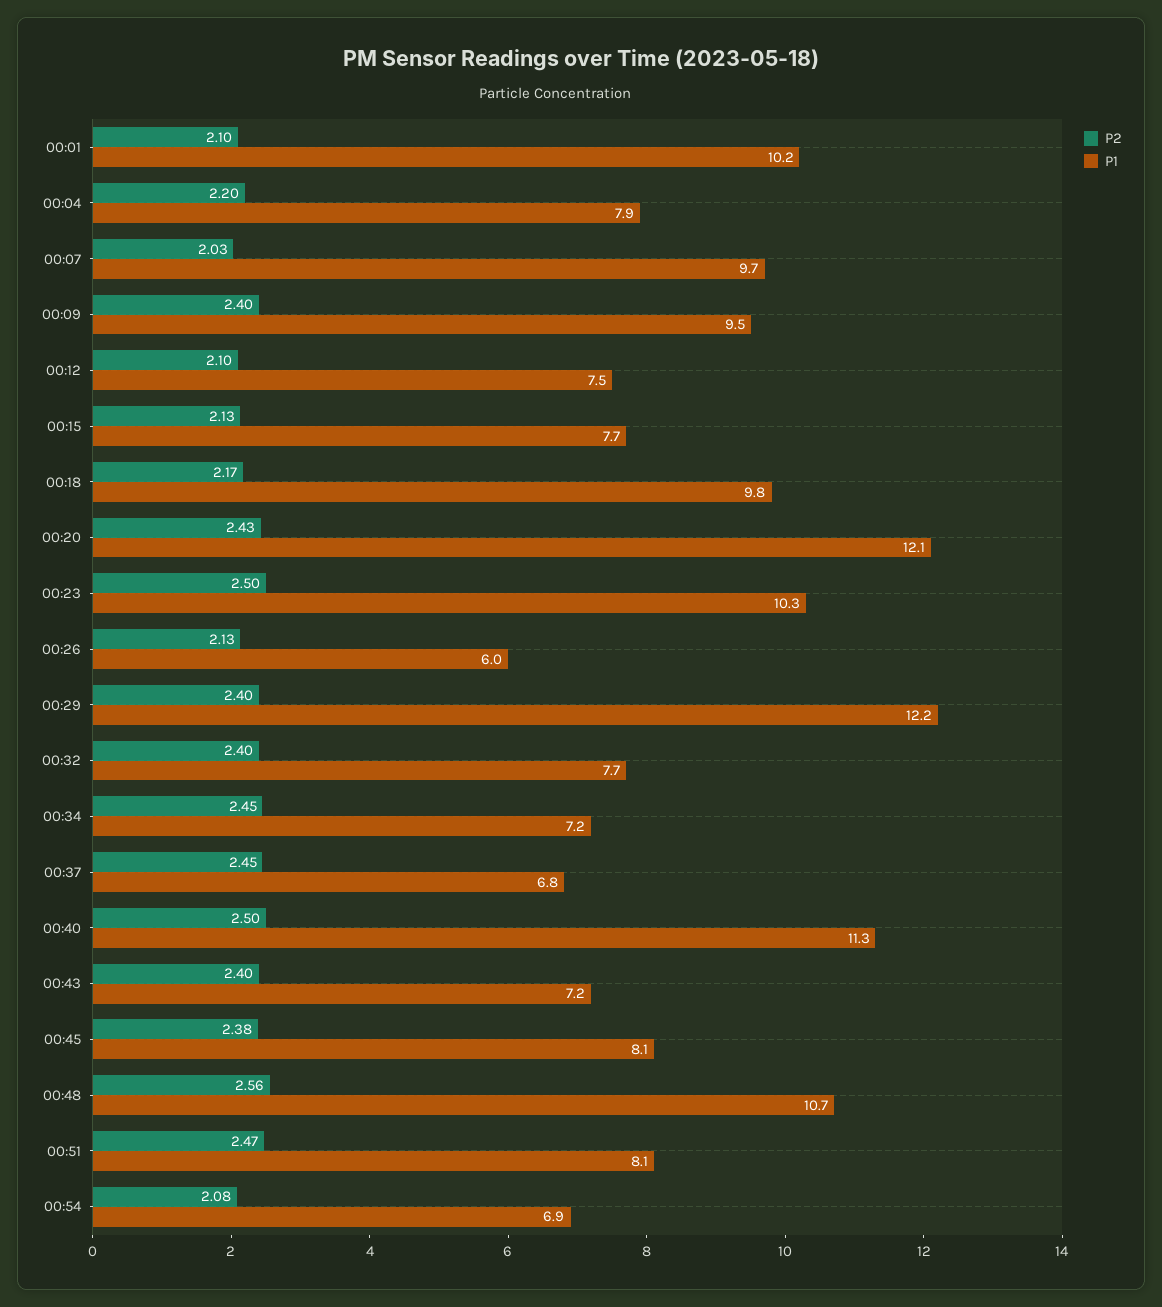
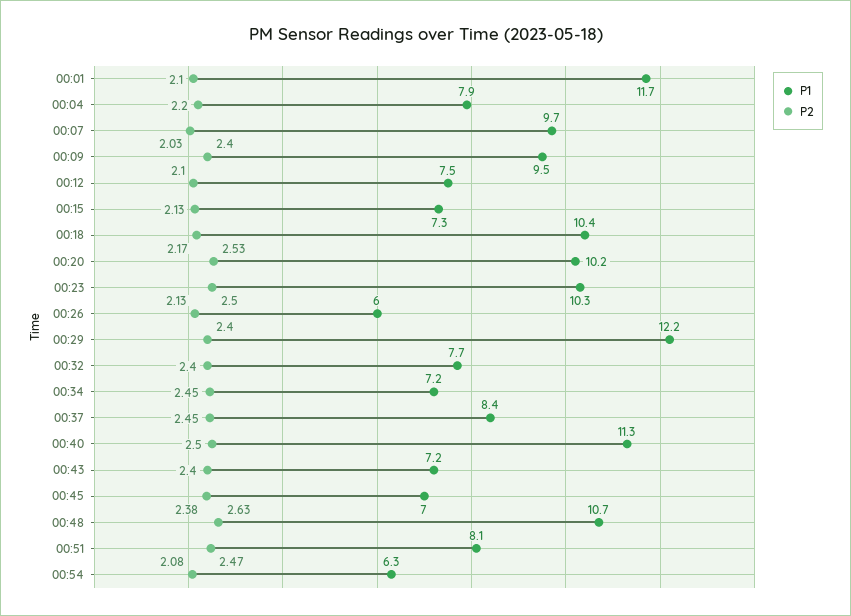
  {
    "P2": {
      "00:01": 2.1,
      "00:04": 2.2,
      "00:07": 2.03,
      "00:09": 2.4,
      "00:12": 2.1,
      "00:15": 2.13,
      "00:18": 2.17,
-     "00:20": 2.43,
+     "00:20": 2.53,
      "00:23": 2.5,
      "00:26": 2.13,
      "00:29": 2.4,
      "00:32": 2.4,
      "00:34": 2.45,
      "00:37": 2.45,
      "00:40": 2.5,
      "00:43": 2.4,
      "00:45": 2.38,
-     "00:48": 2.56,
+     "00:48": 2.63,
      "00:51": 2.47,
      "00:54": 2.08
    },
    "P1": {
-     "00:01": 10.2,
+     "00:01": 11.7,
      "00:04": 7.9,
      "00:07": 9.7,
      "00:09": 9.5,
      "00:12": 7.5,
-     "00:15": 7.7,
+     "00:15": 7.3,
-     "00:18": 9.8,
+     "00:18": 10.4,
-     "00:20": 12.1,
+     "00:20": 10.2,
      "00:23": 10.3,
      "00:26": 6,
      "00:29": 12.2,
      "00:32": 7.7,
      "00:34": 7.2,
-     "00:37": 6.8,
+     "00:37": 8.4,
      "00:40": 11.3,
      "00:43": 7.2,
-     "00:45": 8.1,
+     "00:45": 7,
      "00:48": 10.7,
      "00:51": 8.1,
-     "00:54": 6.9
+     "00:54": 6.3
    }
  }

